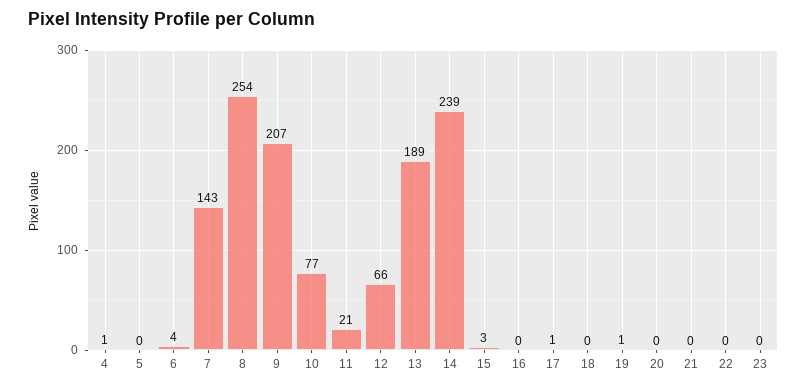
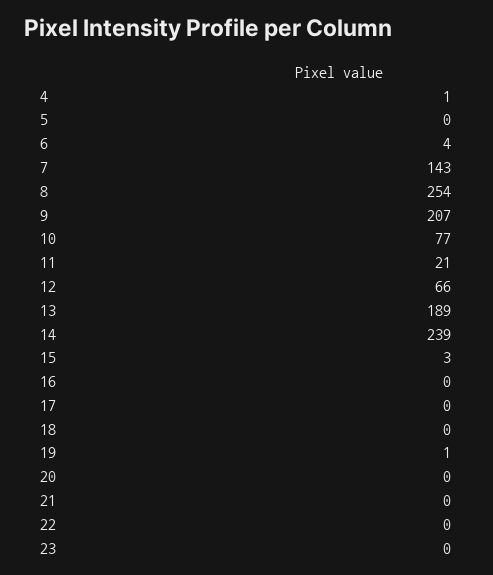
  {
    "4": 1,
    "5": 0,
    "6": 4,
    "7": 143,
    "8": 254,
    "9": 207,
    "10": 77,
    "11": 21,
    "12": 66,
    "13": 189,
    "14": 239,
    "15": 3,
    "16": 0,
-   "17": 1,
+   "17": 0,
    "18": 0,
    "19": 1,
    "20": 0,
    "21": 0,
    "22": 0,
    "23": 0
  }

